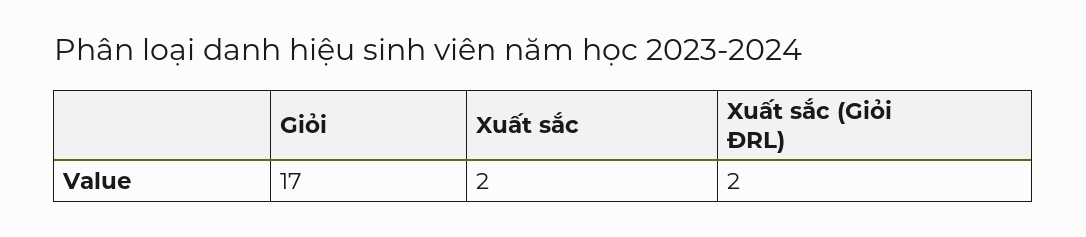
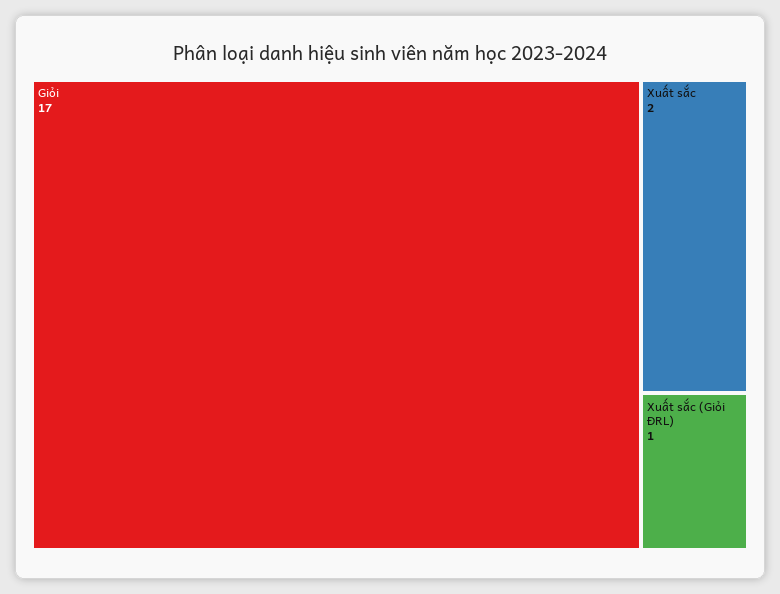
  {
    "Giỏi": 17,
    "Xuất sắc": 2,
-   "Xuất sắc (Giỏi ĐRL)": 2
+   "Xuất sắc (Giỏi ĐRL)": 1
  }

